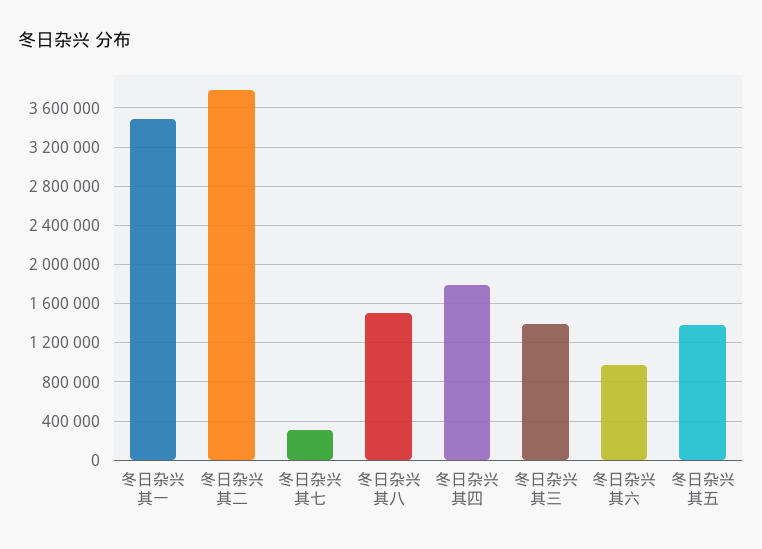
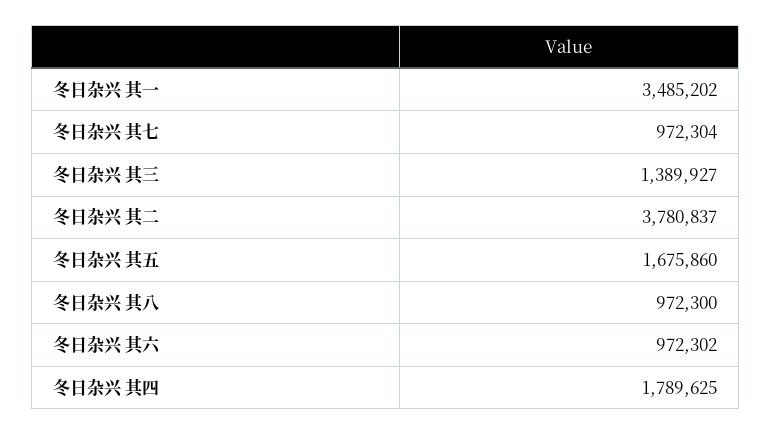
  {
    "冬日杂兴 其一": 3485202,
    "冬日杂兴 其二": 3780837,
-   "冬日杂兴 其七": 300000,
+   "冬日杂兴 其七": 972304,
-   "冬日杂兴 其八": 1500000,
+   "冬日杂兴 其八": 972300,
    "冬日杂兴 其四": 1789625,
    "冬日杂兴 其三": 1389927,
    "冬日杂兴 其六": 972302,
-   "冬日杂兴 其五": 1400000
+   "冬日杂兴 其五": 1675860
  }

